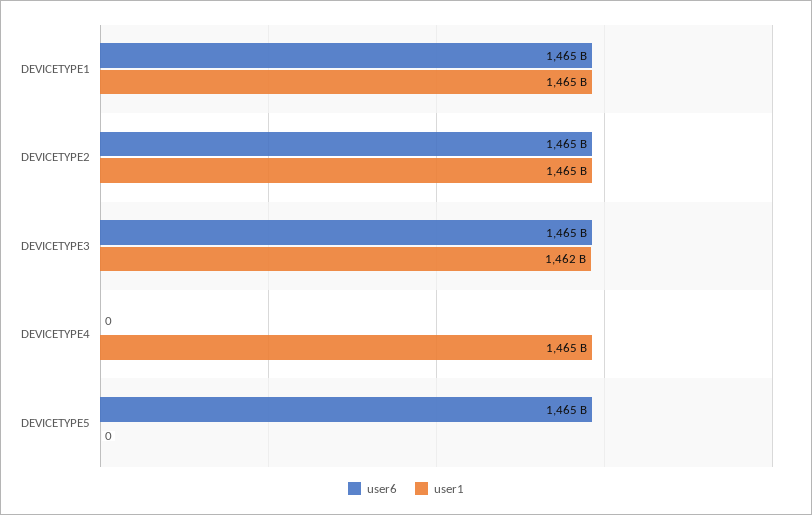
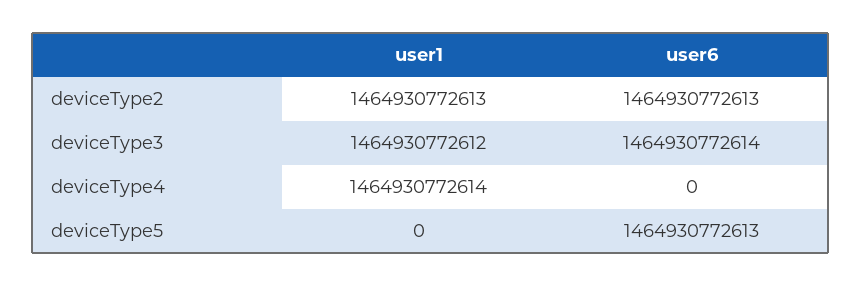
  {
    "user6": {
-     "DEVICETYPE1": 1465000000000,
      "DEVICETYPE2": 1464930772613,
      "DEVICETYPE3": 1464930772614,
      "DEVICETYPE4": 0,
      "DEVICETYPE5": 1464930772613
    },
    "user1": {
-     "DEVICETYPE1": 1465000000000,
      "DEVICETYPE2": 1464930772613,
-     "DEVICETYPE3": 1462000000000,
+     "DEVICETYPE3": 1464930772612,
      "DEVICETYPE4": 1464930772614,
      "DEVICETYPE5": 0
    }
  }

